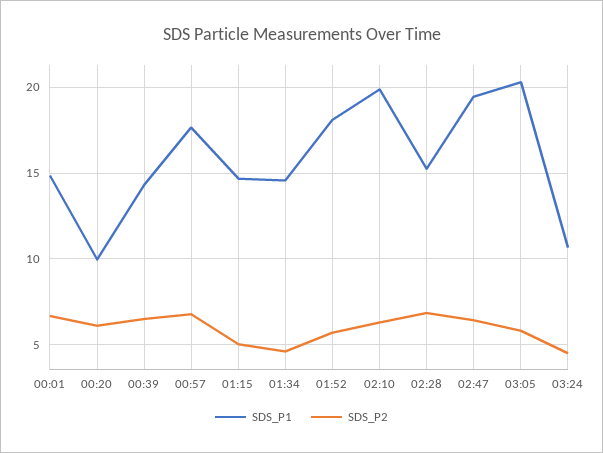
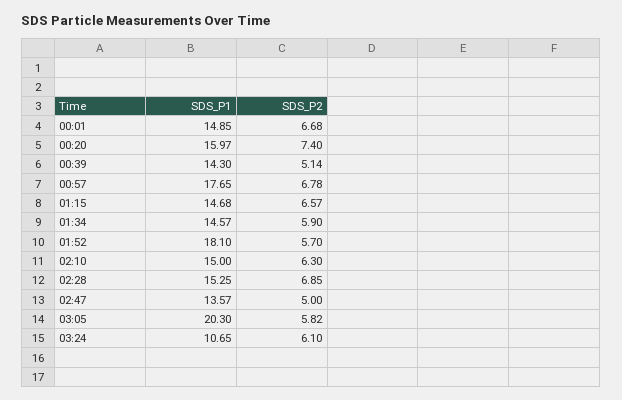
  {
    "SDS_P1": {
      "00:01": 14.85,
-     "00:20": 10,
+     "00:20": 15.97,
      "00:39": 14.3,
      "00:57": 17.65,
      "01:15": 14.68,
      "01:34": 14.57,
      "01:52": 18.1,
-     "02:10": 20,
+     "02:10": 15,
      "02:28": 15.25,
-     "02:47": 19.5,
+     "02:47": 13.57,
      "03:05": 20.3,
      "03:24": 10.65
    },
    "SDS_P2": {
      "00:01": 6.68,
-     "00:20": 6,
+     "00:20": 7.4,
-     "00:39": 6.5,
+     "00:39": 5.14,
      "00:57": 6.78,
-     "01:15": 5,
+     "01:15": 6.57,
-     "01:34": 4.5,
+     "01:34": 5.9,
      "01:52": 5.7,
      "02:10": 6.3,
      "02:28": 6.85,
-     "02:47": 6.5,
+     "02:47": 5,
      "03:05": 5.82,
-     "03:24": 4.5
+     "03:24": 6.1
    }
  }

